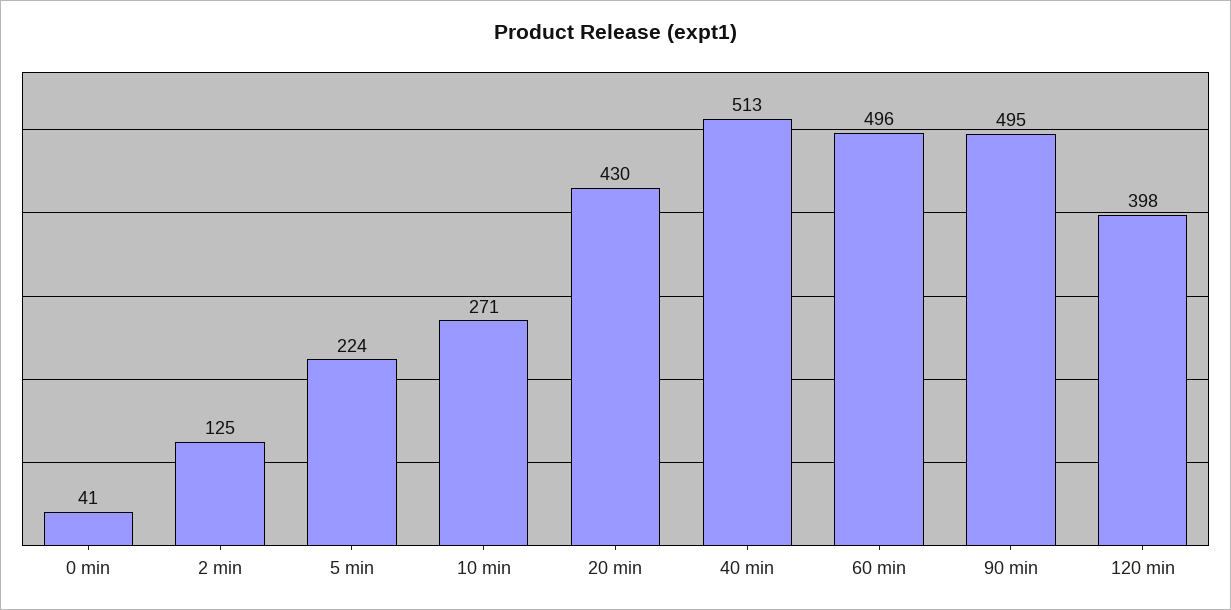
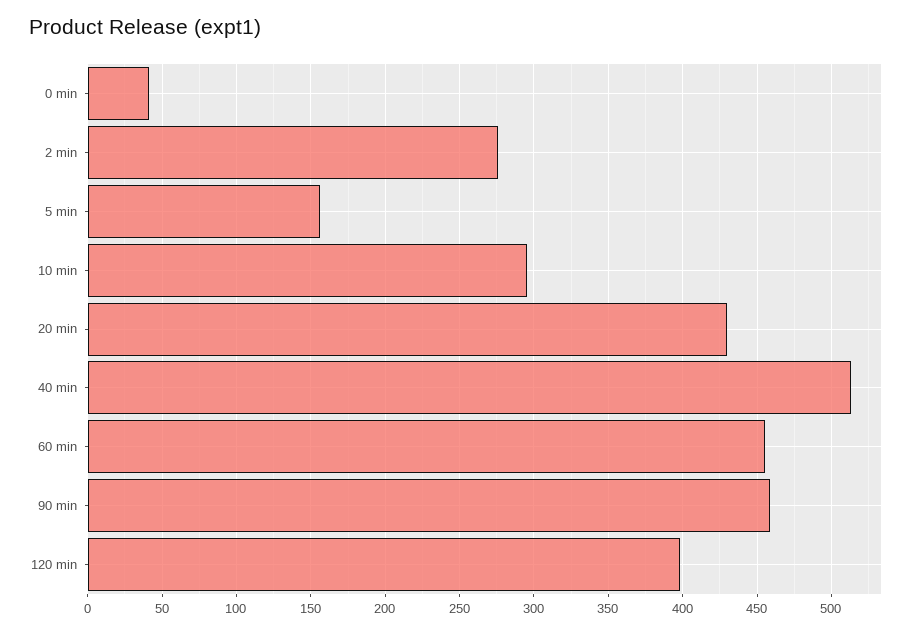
  {
    "0 min": 41,
-   "2 min": 125,
+   "2 min": 275,
-   "5 min": 224,
+   "5 min": 155,
-   "10 min": 271,
+   "10 min": 295,
    "20 min": 430,
    "40 min": 513,
-   "60 min": 496,
+   "60 min": 455,
-   "90 min": 495,
+   "90 min": 460,
    "120 min": 398
  }

